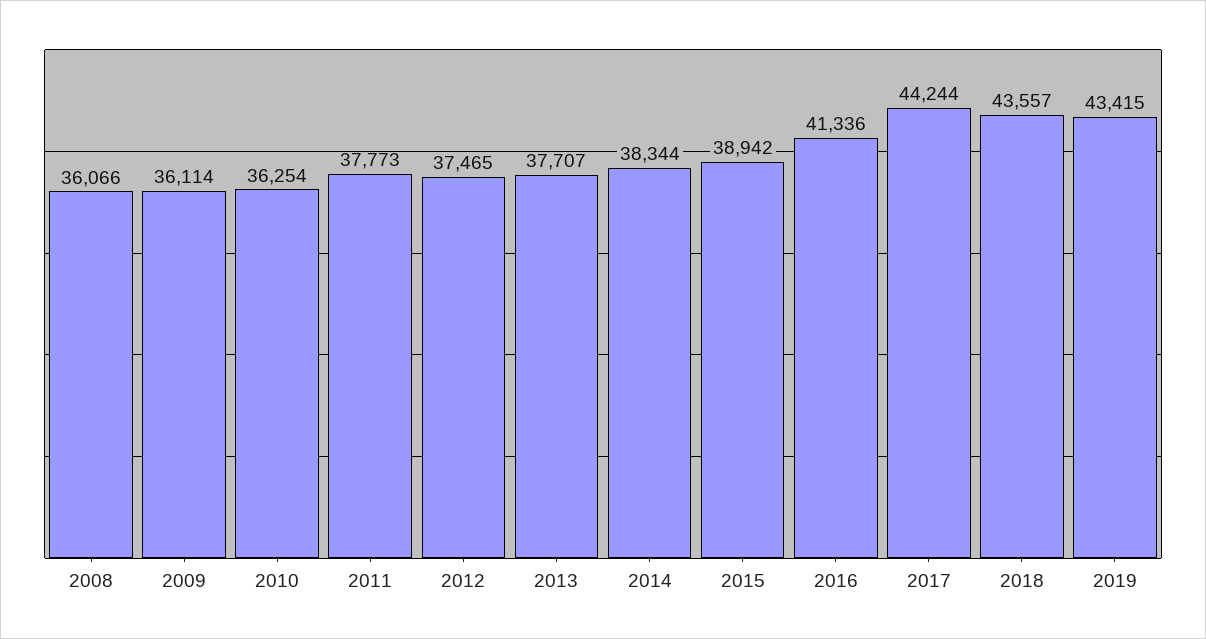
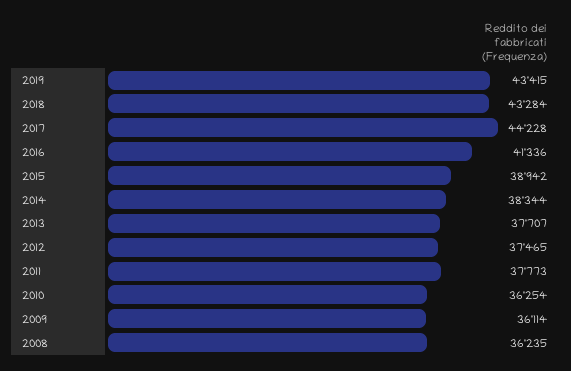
  {
-   "2008": 36066,
+   "2008": 36235,
    "2009": 36114,
    "2010": 36254,
    "2011": 37773,
    "2012": 37465,
    "2013": 37707,
    "2014": 38344,
    "2015": 38942,
    "2016": 41336,
-   "2017": 44244,
+   "2017": 44228,
-   "2018": 43557,
+   "2018": 43284,
    "2019": 43415
  }

